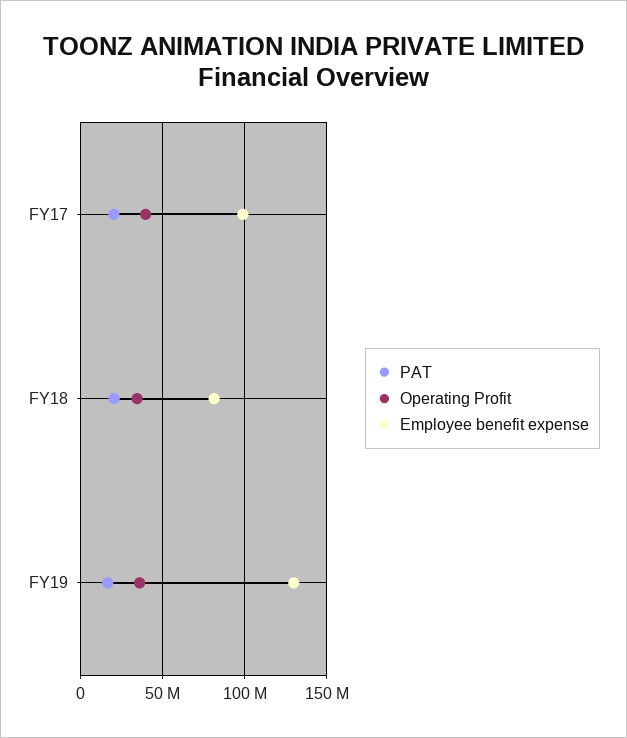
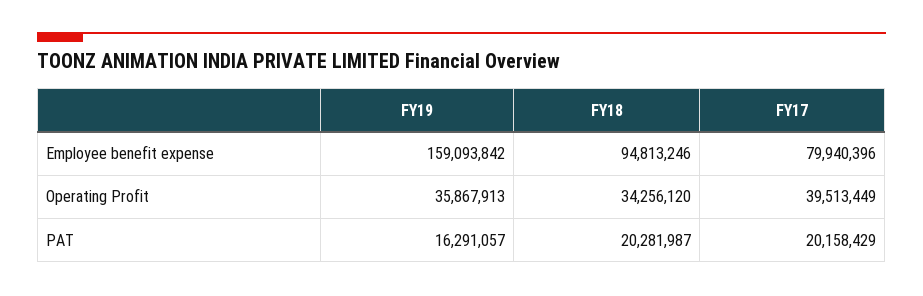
  {
    "PAT": {
      "FY17": 20158429,
      "FY18": 20281987,
      "FY19": 16291057
    },
    "Operating Profit": {
      "FY17": 39513449,
      "FY18": 34256120,
      "FY19": 35867913
    },
    "Employee benefit expense": {
-     "FY17": 100000000,
+     "FY17": 79940396,
-     "FY18": 80000000,
+     "FY18": 94813246,
-     "FY19": 130000000
+     "FY19": 159093842
    }
  }

